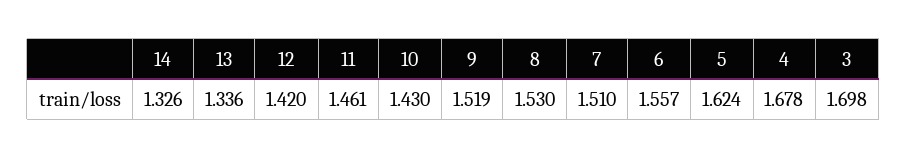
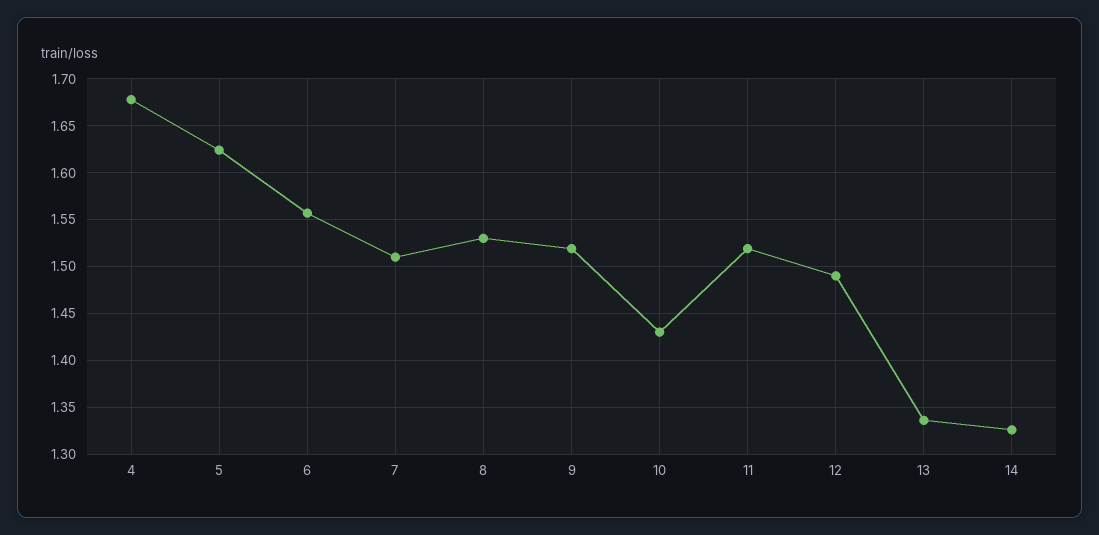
  {
    "14": 1.326,
    "13": 1.336,
-   "12": 1.42,
+   "12": 1.49,
-   "11": 1.461,
+   "11": 1.52,
    "10": 1.43,
    "9": 1.519,
    "8": 1.53,
    "7": 1.51,
    "6": 1.557,
    "5": 1.624,
-   "4": 1.678,
+   "4": 1.678
-   "3": 1.698
  }

